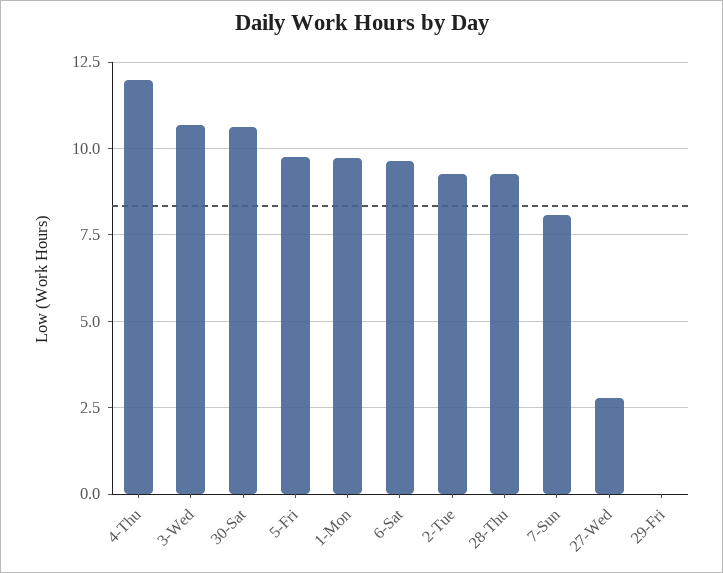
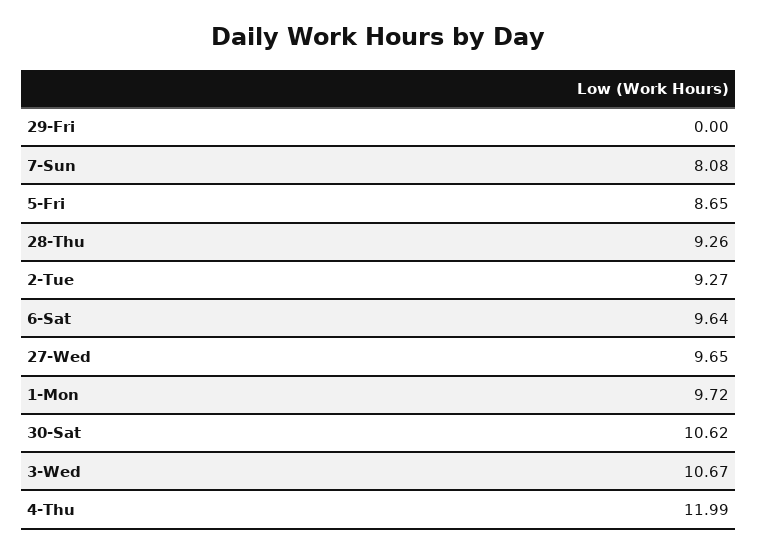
  {
    "4-Thu": 11.99,
    "3-Wed": 10.67,
    "30-Sat": 10.62,
-   "5-Fri": 9.75,
+   "5-Fri": 8.65,
    "1-Mon": 9.72,
    "6-Sat": 9.64,
    "2-Tue": 9.27,
    "28-Thu": 9.26,
    "7-Sun": 8.08,
-   "27-Wed": 2.75,
+   "27-Wed": 9.65,
    "29-Fri": 0
  }

